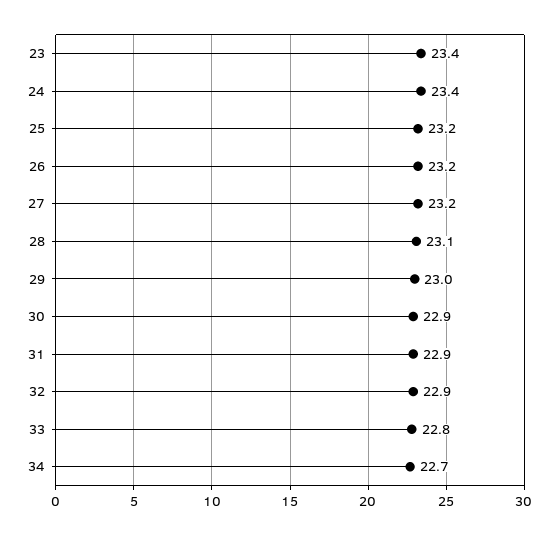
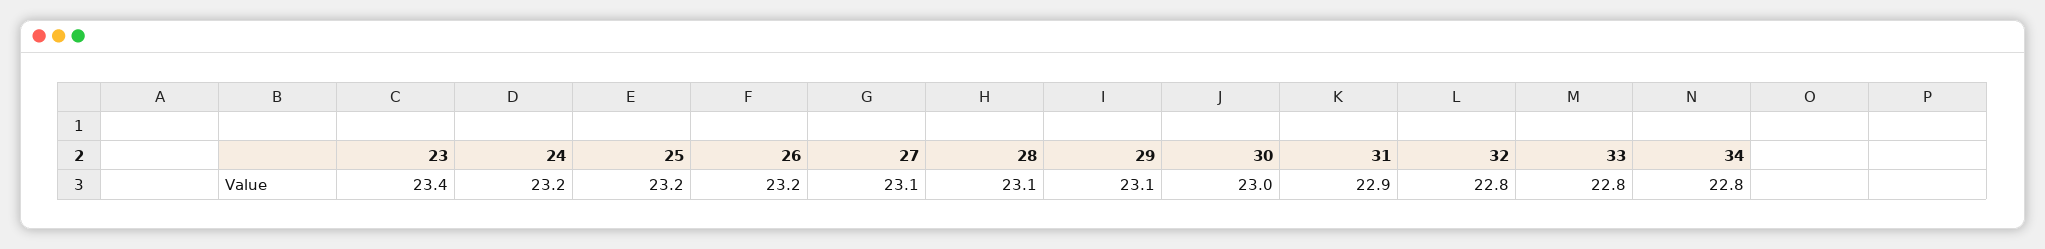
  {
    "23": 23.4,
-   "24": 23.4,
+   "24": 23.2,
    "25": 23.2,
    "26": 23.2,
-   "27": 23.2,
+   "27": 23.1,
    "28": 23.1,
-   "29": 23,
+   "29": 23.1,
-   "30": 22.9,
+   "30": 23,
    "31": 22.9,
-   "32": 22.9,
+   "32": 22.8,
    "33": 22.8,
-   "34": 22.7
+   "34": 22.8
  }

